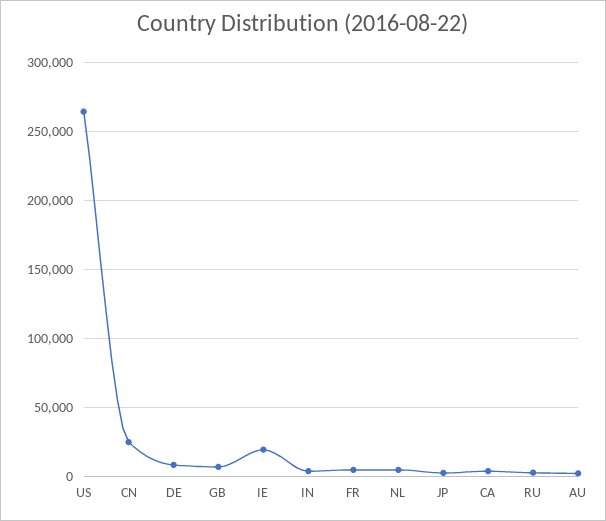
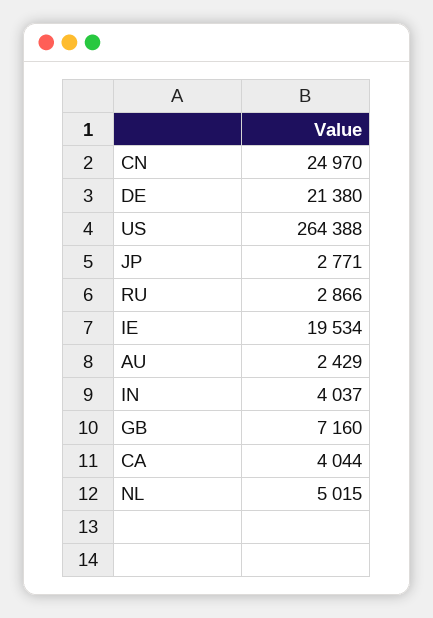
  {
    "US": 264388,
    "CN": 24970,
-   "DE": 10000,
+   "DE": 21380,
    "GB": 7160,
    "IE": 19534,
    "IN": 4037,
-   "FR": 5000,
    "NL": 5015,
    "JP": 2771,
    "CA": 4044,
    "RU": 2866,
    "AU": 2429
  }

